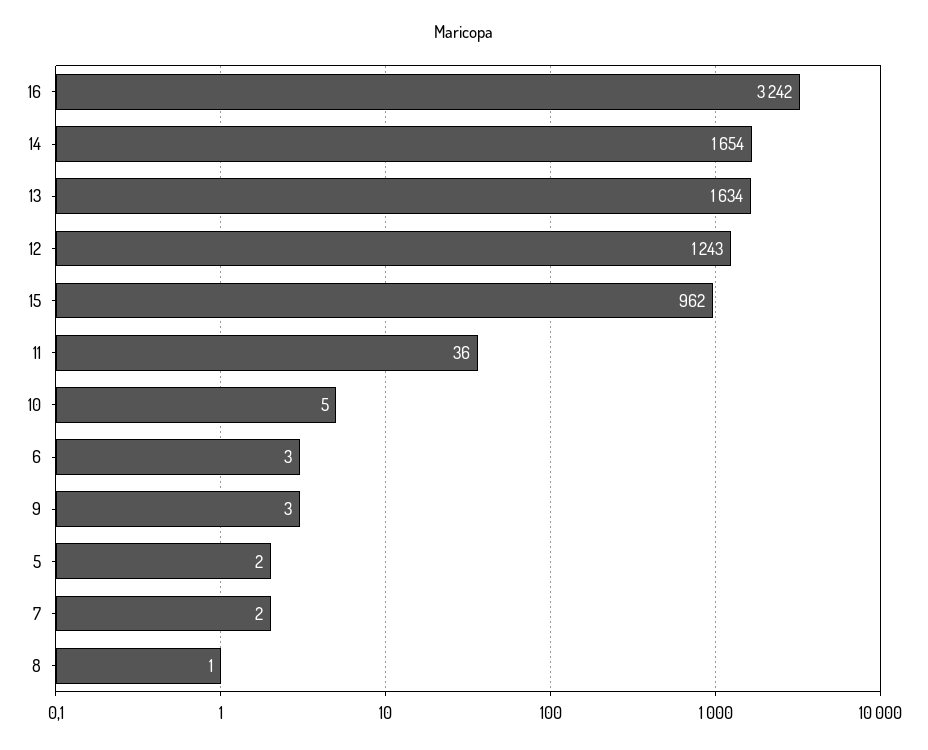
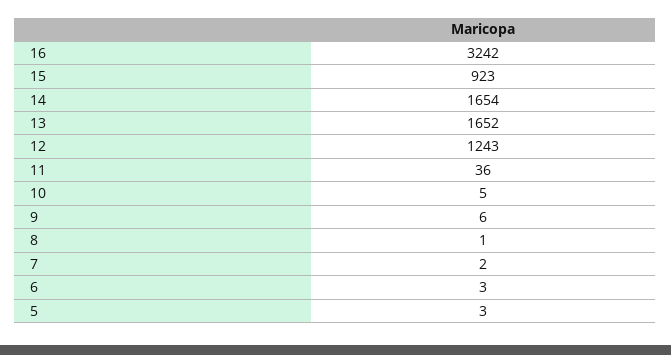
  {
    "16": 3242,
    "14": 1654,
-   "13": 1634,
+   "13": 1652,
    "12": 1243,
-   "15": 962,
+   "15": 923,
    "11": 36,
    "10": 5,
    "6": 3,
-   "9": 3,
+   "9": 6,
-   "5": 2,
+   "5": 3,
    "7": 2,
    "8": 1
  }

